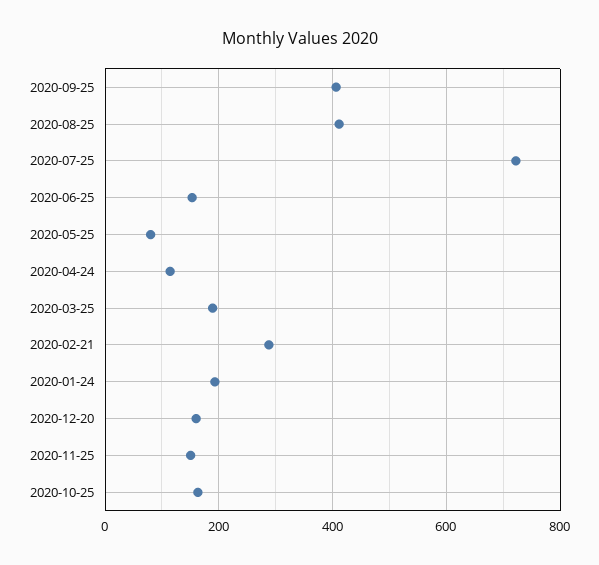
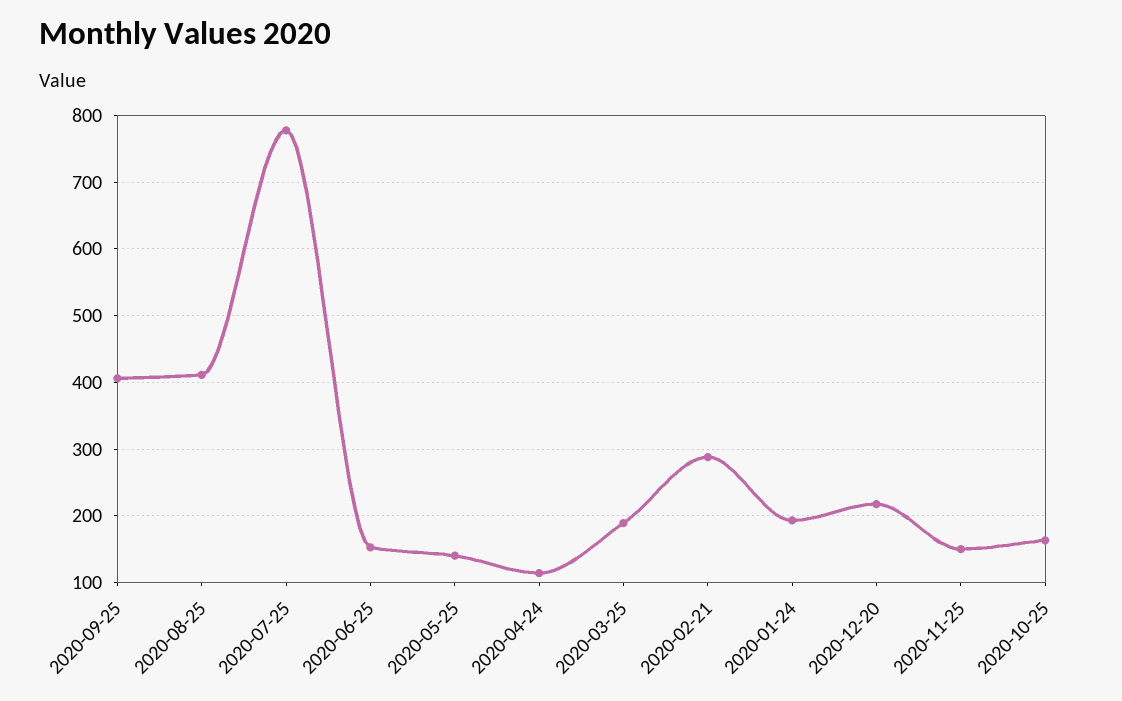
  {
    "2020-09-25": 410,
    "2020-08-25": 410,
-   "2020-07-25": 720,
+   "2020-07-25": 780,
    "2020-06-25": 150,
-   "2020-05-25": 80,
+   "2020-05-25": 140,
    "2020-04-24": 110,
    "2020-03-25": 190,
    "2020-02-21": 290,
    "2020-01-24": 190,
-   "2020-12-20": 160,
+   "2020-12-20": 220,
    "2020-11-25": 150,
    "2020-10-25": 160
  }

